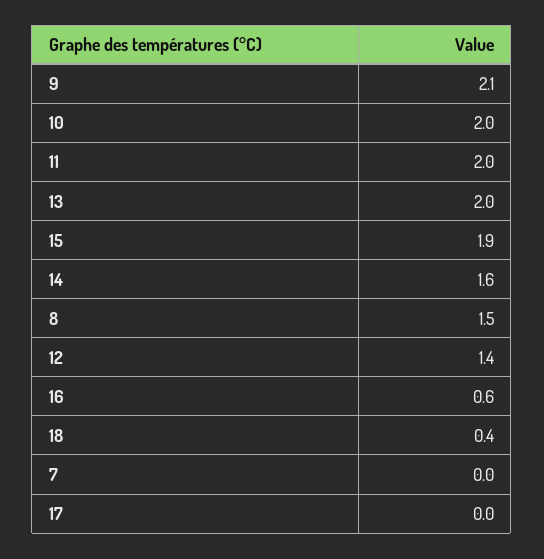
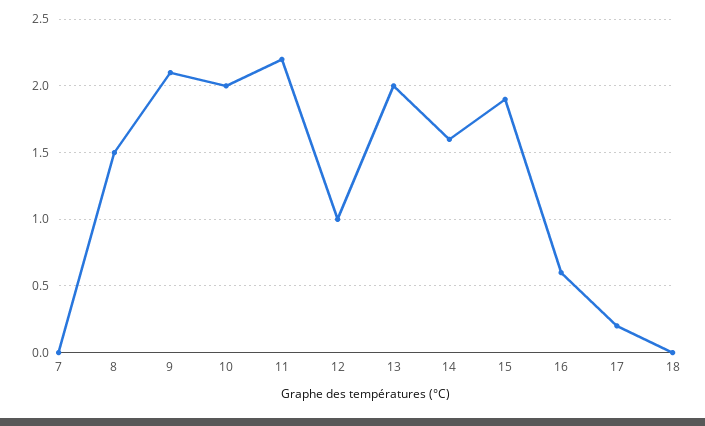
  {
    "9": 2.1,
    "10": 2,
-   "11": 2,
+   "11": 2.2,
    "13": 2,
    "15": 1.9,
    "14": 1.6,
    "8": 1.5,
-   "12": 1.4,
+   "12": 1,
    "16": 0.6,
-   "18": 0.4,
+   "18": 0,
    "7": 0,
-   "17": 0
+   "17": 0.2
  }

